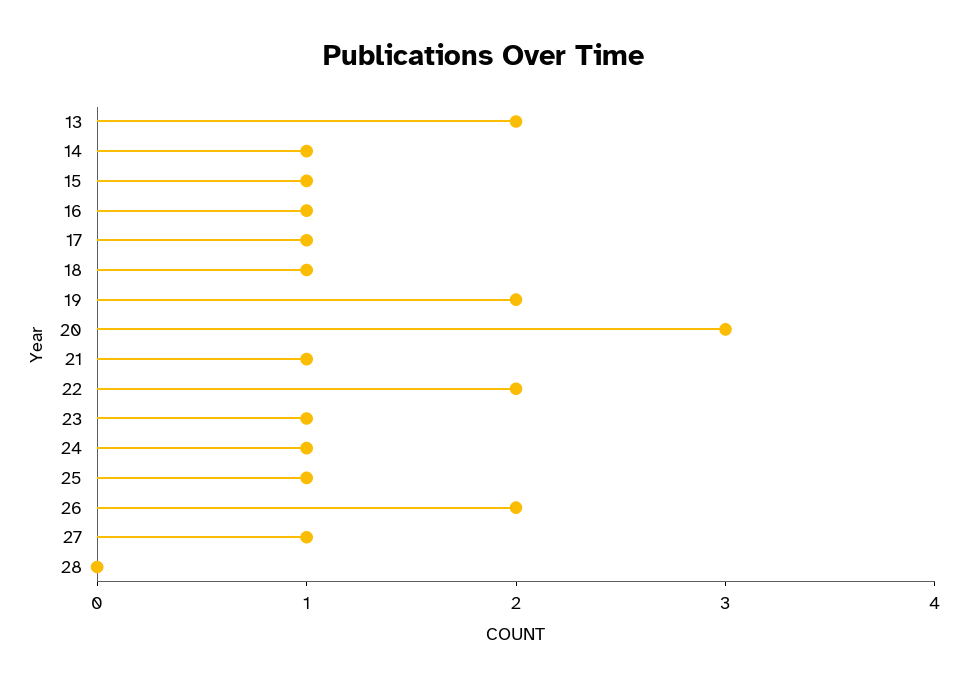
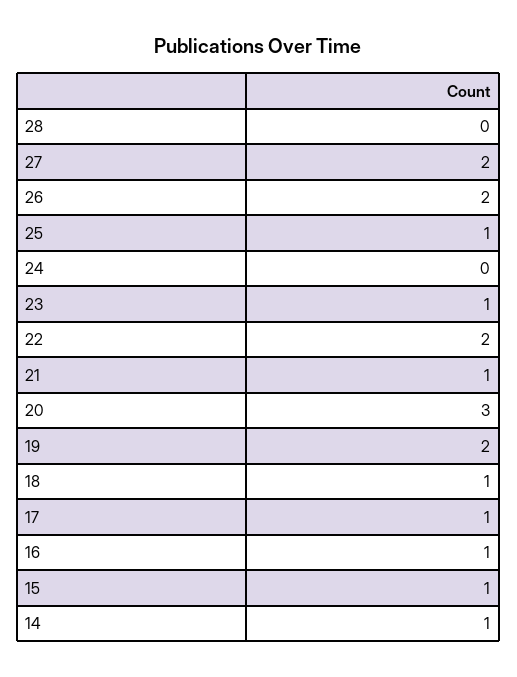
  {
-   "13": 2,
    "14": 1,
    "15": 1,
    "16": 1,
    "17": 1,
    "18": 1,
    "19": 2,
    "20": 3,
    "21": 1,
    "22": 2,
    "23": 1,
-   "24": 1,
+   "24": 0,
    "25": 1,
    "26": 2,
-   "27": 1,
+   "27": 2,
    "28": 0
  }

